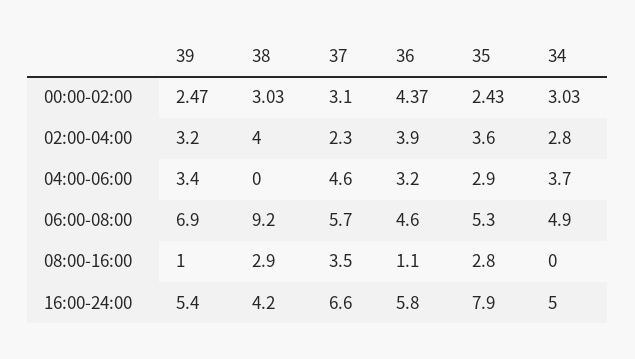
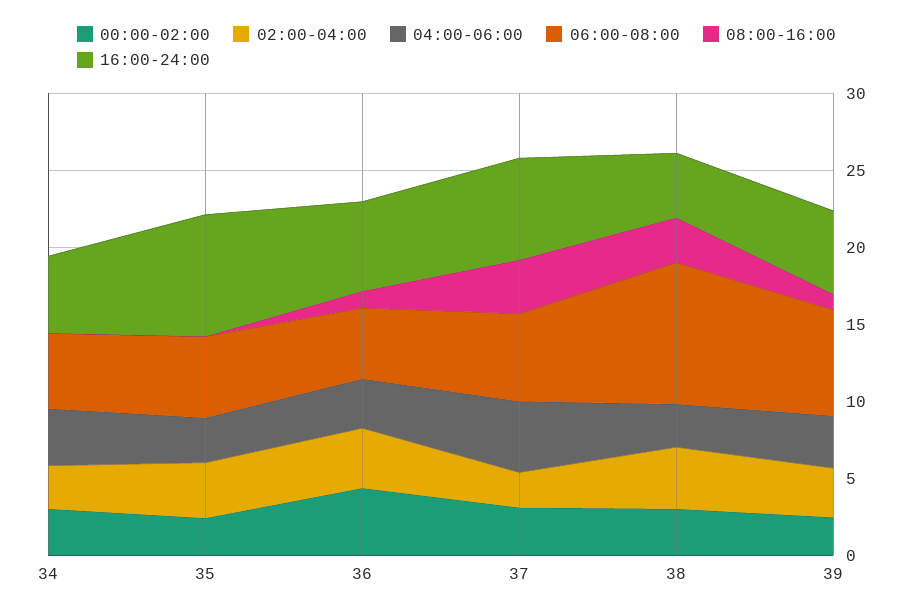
  {
    "00:00-02:00": {
      "39": 2.47,
      "38": 3.03,
      "37": 3.1,
      "36": 4.37,
      "35": 2.43,
      "34": 3.03
    },
    "02:00-04:00": {
      "39": 3.2,
      "38": 4,
      "37": 2.3,
      "36": 3.9,
      "35": 3.6,
      "34": 2.8
    },
    "04:00-06:00": {
      "39": 3.4,
-     "38": 0,
+     "38": 3,
      "37": 4.6,
      "36": 3.2,
      "35": 2.9,
      "34": 3.7
    },
    "06:00-08:00": {
      "39": 6.9,
      "38": 9.2,
      "37": 5.7,
      "36": 4.6,
      "35": 5.3,
      "34": 4.9
    },
    "08:00-16:00": {
      "39": 1,
      "38": 2.9,
      "37": 3.5,
      "36": 1.1,
-     "35": 2.8,
+     "35": 0,
      "34": 0
    },
    "16:00-24:00": {
      "39": 5.4,
      "38": 4.2,
      "37": 6.6,
      "36": 5.8,
      "35": 7.9,
      "34": 5
    }
  }

